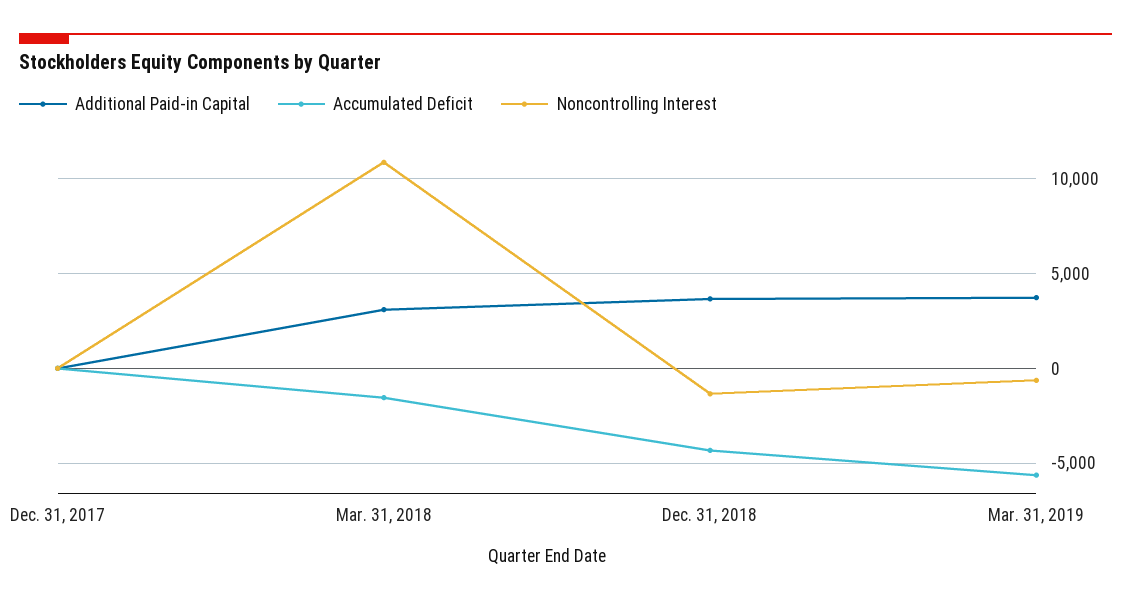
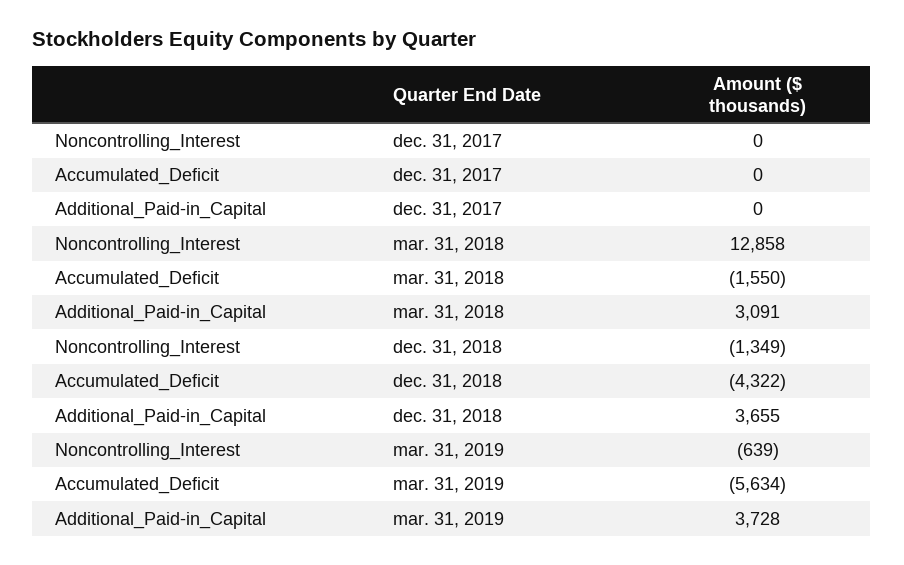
  {
    "Additional Paid-in Capital": {
      "Dec. 31, 2017": 0,
      "Mar. 31, 2018": 3091,
      "Dec. 31, 2018": 3655,
      "Mar. 31, 2019": 3728
    },
    "Accumulated Deficit": {
      "Dec. 31, 2017": 0,
      "Mar. 31, 2018": -1550,
      "Dec. 31, 2018": -4322,
      "Mar. 31, 2019": -5634
    },
    "Noncontrolling Interest": {
      "Dec. 31, 2017": 0,
-     "Mar. 31, 2018": 11000,
+     "Mar. 31, 2018": 12858,
      "Dec. 31, 2018": -1349,
      "Mar. 31, 2019": -639
    }
  }

